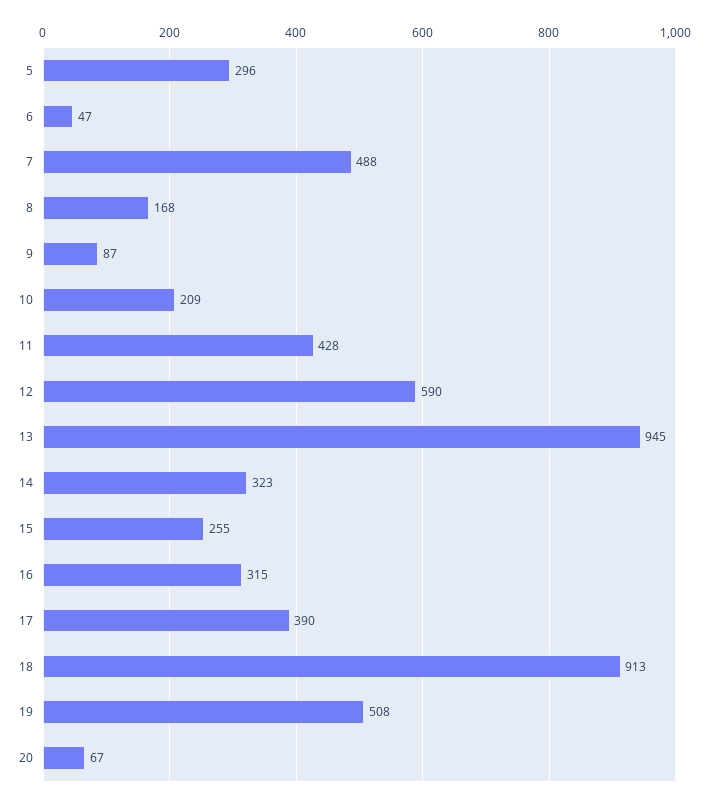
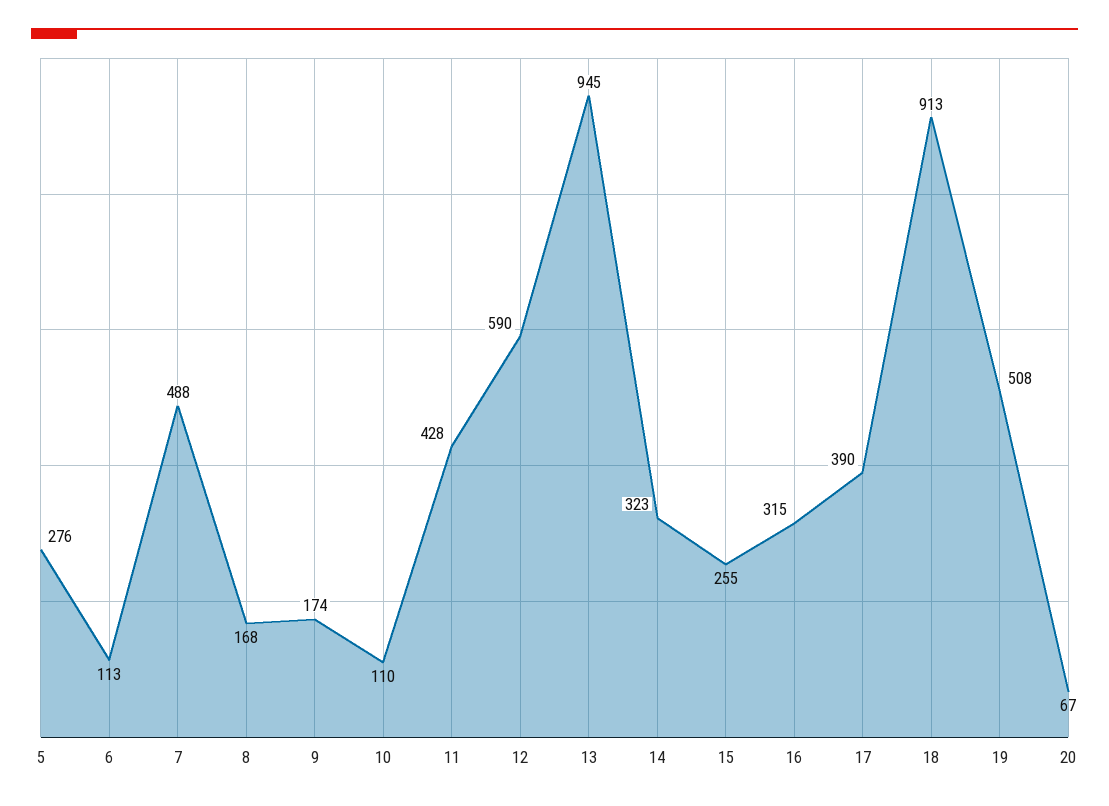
  {
-   "5": 296,
+   "5": 276,
-   "6": 47,
+   "6": 113,
    "7": 488,
    "8": 168,
-   "9": 87,
+   "9": 174,
-   "10": 209,
+   "10": 110,
    "11": 428,
    "12": 590,
    "13": 945,
    "14": 323,
    "15": 255,
    "16": 315,
    "17": 390,
    "18": 913,
    "19": 508,
    "20": 67
  }

